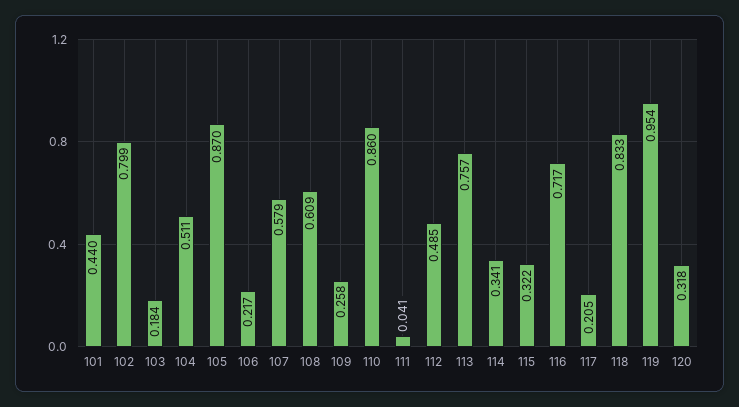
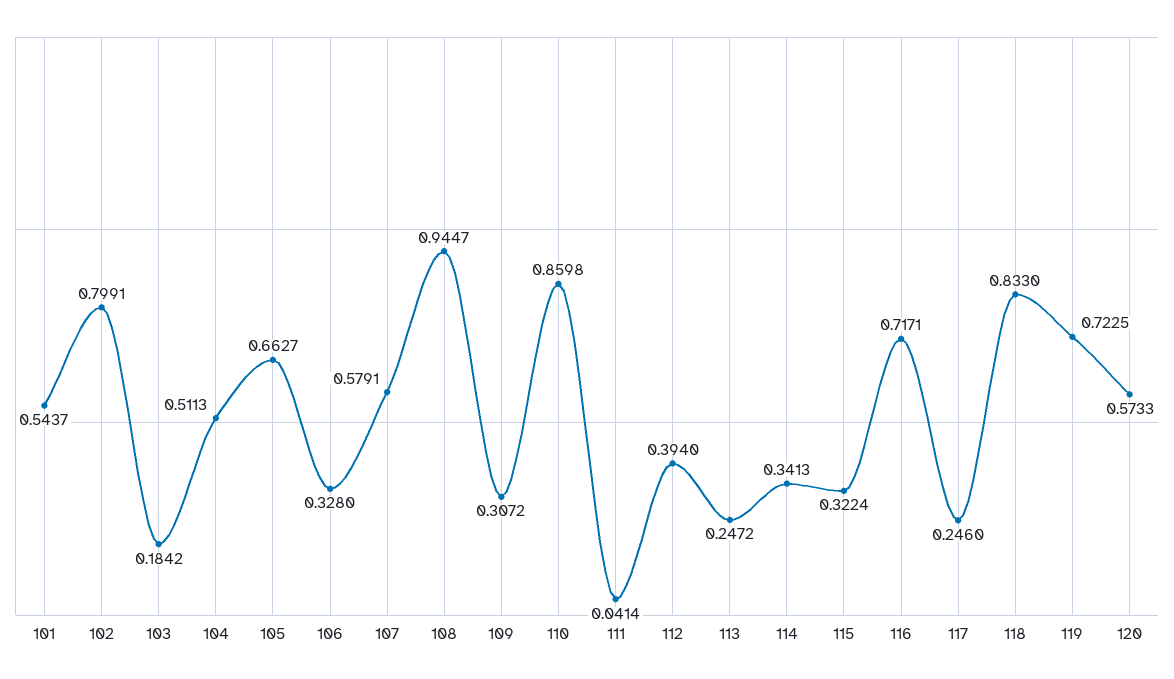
  {
-   "101": 0.44,
+   "101": 0.5437,
    "102": 0.7991,
    "103": 0.1842,
    "104": 0.5113,
-   "105": 0.87,
+   "105": 0.6627,
-   "106": 0.217,
+   "106": 0.328,
    "107": 0.5791,
-   "108": 0.609,
+   "108": 0.9447,
-   "109": 0.258,
+   "109": 0.3072,
    "110": 0.8598,
    "111": 0.0414,
-   "112": 0.485,
+   "112": 0.394,
-   "113": 0.757,
+   "113": 0.2472,
    "114": 0.3413,
    "115": 0.3224,
    "116": 0.7171,
-   "117": 0.205,
+   "117": 0.246,
    "118": 0.833,
-   "119": 0.954,
+   "119": 0.7225,
-   "120": 0.318
+   "120": 0.5733
  }

